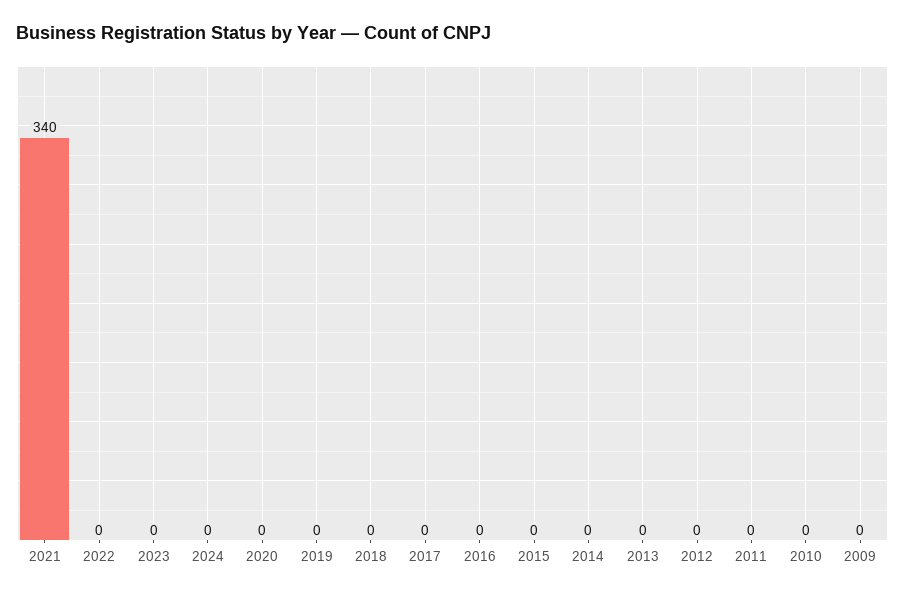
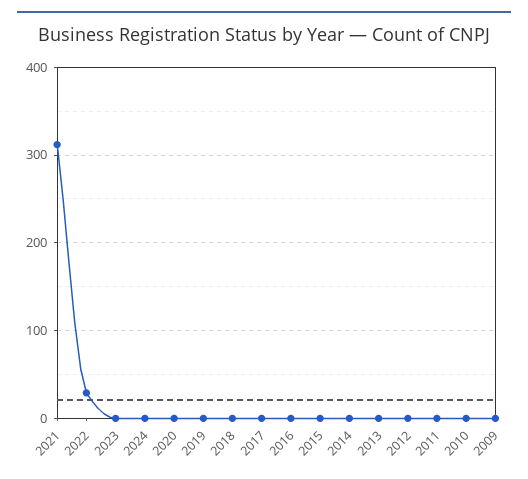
  {
-   "2021": 340,
+   "2021": 310,
-   "2022": 0,
+   "2022": 30,
    "2023": 0,
    "2024": 0,
    "2020": 0,
    "2019": 0,
    "2018": 0,
    "2017": 0,
    "2016": 0,
    "2015": 0,
    "2014": 0,
    "2013": 0,
    "2012": 0,
    "2011": 0,
    "2010": 0,
    "2009": 0
  }

